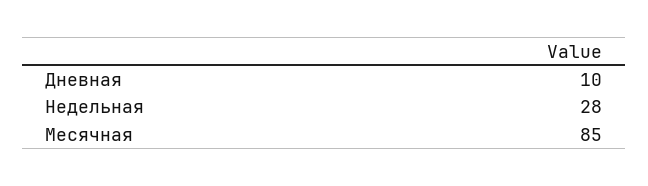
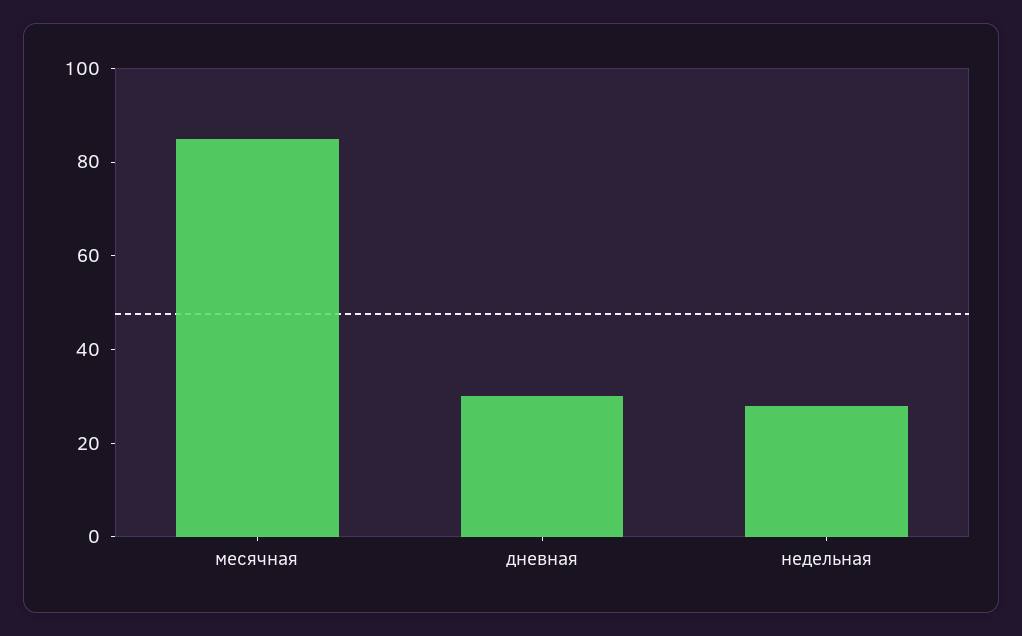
  {
-   "Дневная": 10,
+   "Дневная": 30,
    "Недельная": 28,
    "Месячная": 85
  }

